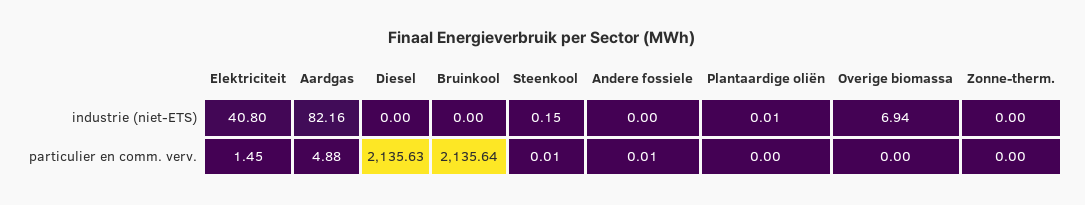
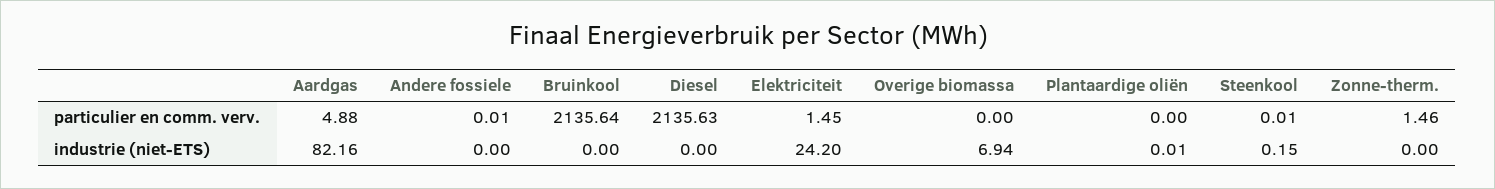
  {
    "Elektriciteit": {
-     "industrie (niet-ETS)": 40.8,
+     "industrie (niet-ETS)": 24.2,
      "particulier en comm. verv.": 1.45
    },
    "Aardgas": {
      "industrie (niet-ETS)": 82.16,
      "particulier en comm. verv.": 4.88
    },
    "Diesel": {
      "industrie (niet-ETS)": 0,
      "particulier en comm. verv.": 2135.63
    },
    "Bruinkool": {
      "industrie (niet-ETS)": 0,
      "particulier en comm. verv.": 2135.64
    },
    "Steenkool": {
      "industrie (niet-ETS)": 0.15,
      "particulier en comm. verv.": 0.01
    },
    "Andere fossiele": {
      "industrie (niet-ETS)": 0,
      "particulier en comm. verv.": 0.01
    },
    "Plantaardige oliën": {
      "industrie (niet-ETS)": 0.01,
      "particulier en comm. verv.": 0
    },
    "Overige biomassa": {
      "industrie (niet-ETS)": 6.94,
      "particulier en comm. verv.": 0
    },
    "Zonne-therm.": {
      "industrie (niet-ETS)": 0,
-     "particulier en comm. verv.": 0
+     "particulier en comm. verv.": 1.46
    }
  }

